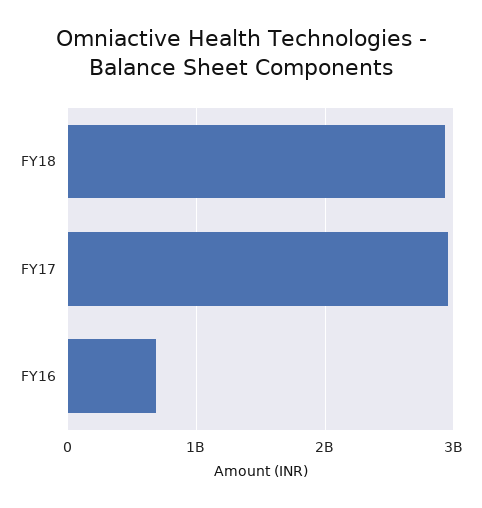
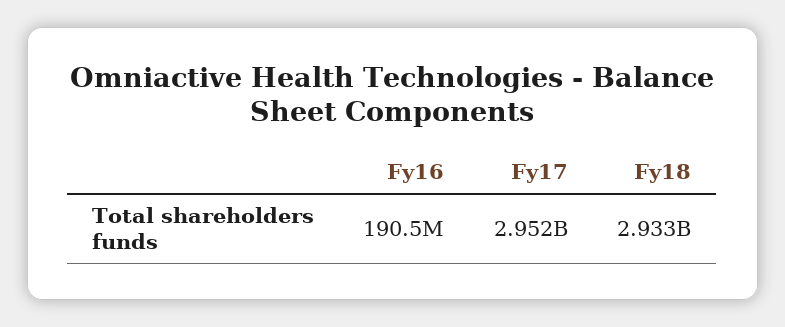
  {
    "FY18": 2933000000,
    "FY17": 2952000000,
-   "FY16": 700000000
+   "FY16": 190500000
  }

